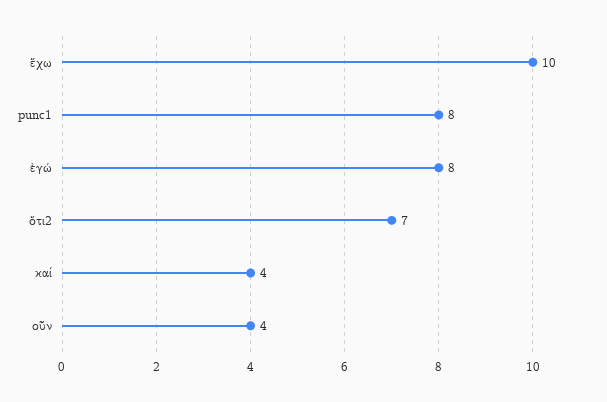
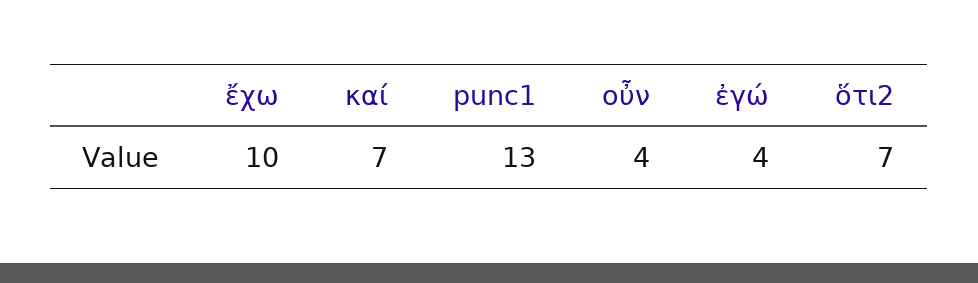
  {
    "ἔχω": 10,
-   "punc1": 8,
+   "punc1": 13,
-   "ἐγώ": 8,
+   "ἐγώ": 4,
    "ὅτι2": 7,
-   "καί": 4,
+   "καί": 7,
    "οὖν": 4
  }

